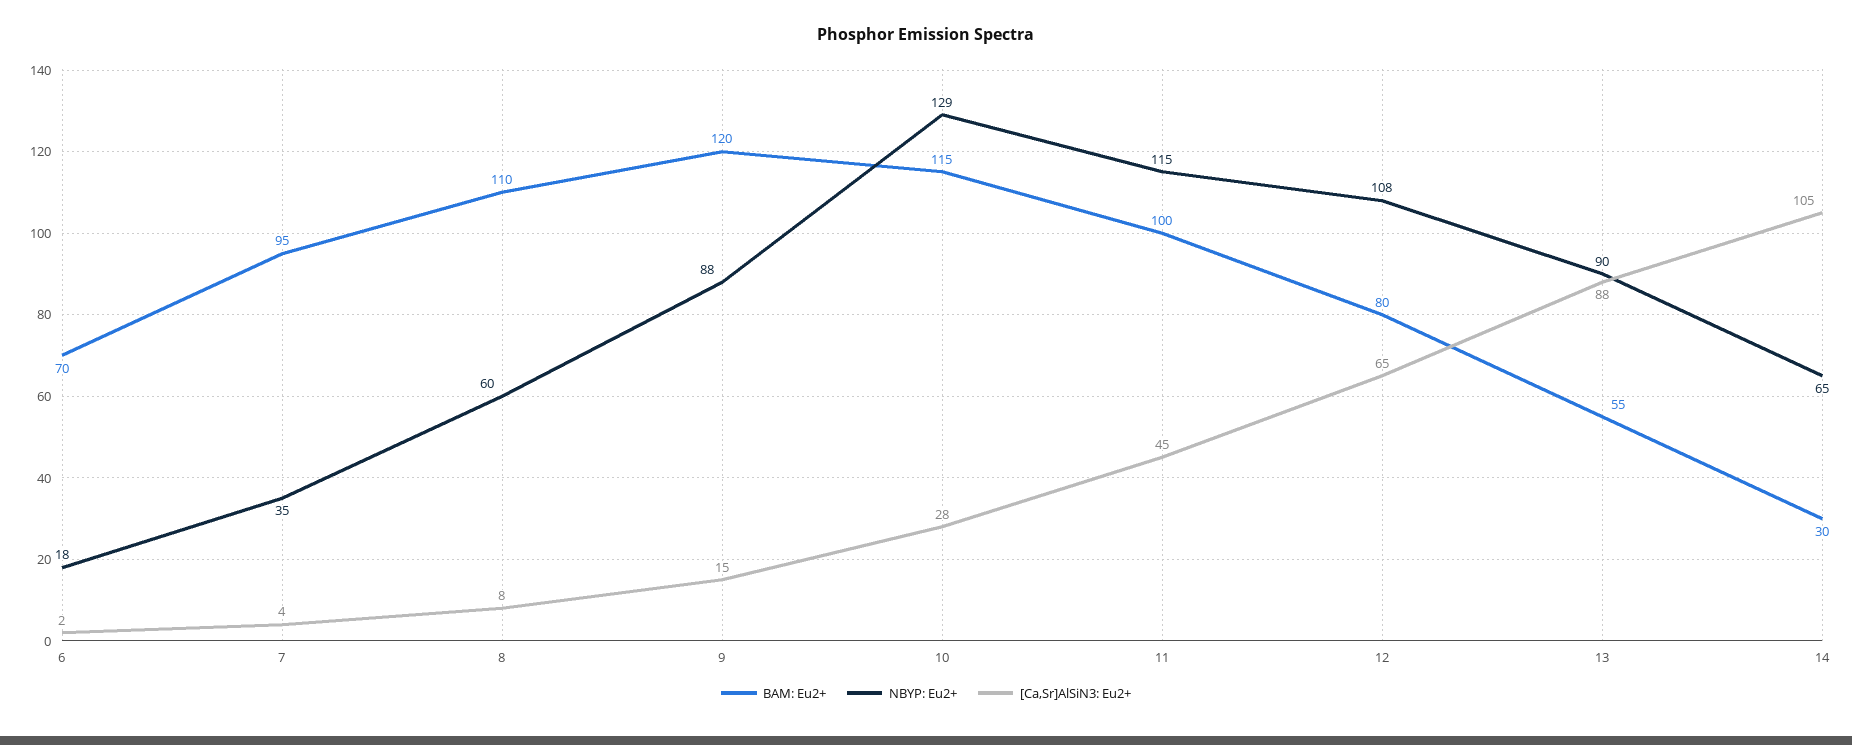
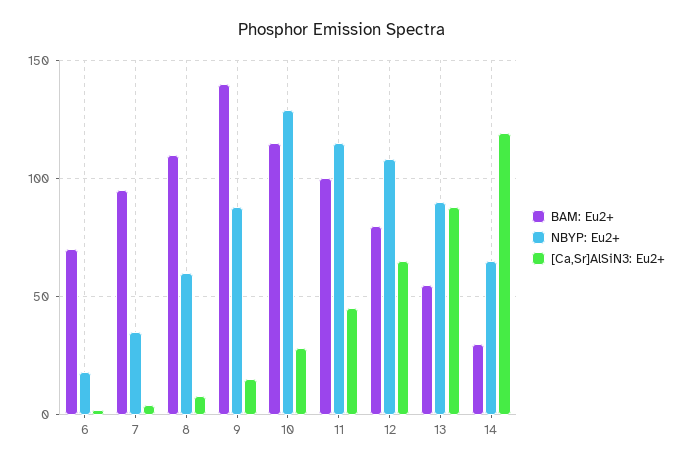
  {
    "BAM: Eu2+": {
      "6": 70,
      "7": 95,
      "8": 110,
-     "9": 120,
+     "9": 140,
      "10": 115,
      "11": 100,
      "12": 80,
      "13": 55,
      "14": 30
    },
    "NBYP: Eu2+": {
      "6": 18,
      "7": 35,
      "8": 60,
      "9": 88,
      "10": 129,
      "11": 115,
      "12": 108,
      "13": 90,
      "14": 65
    },
    "[Ca,Sr]AlSiN3: Eu2+": {
      "6": 2,
      "7": 4,
      "8": 8,
      "9": 15,
      "10": 28,
      "11": 45,
      "12": 65,
      "13": 88,
-     "14": 105
+     "14": 120
    }
  }

